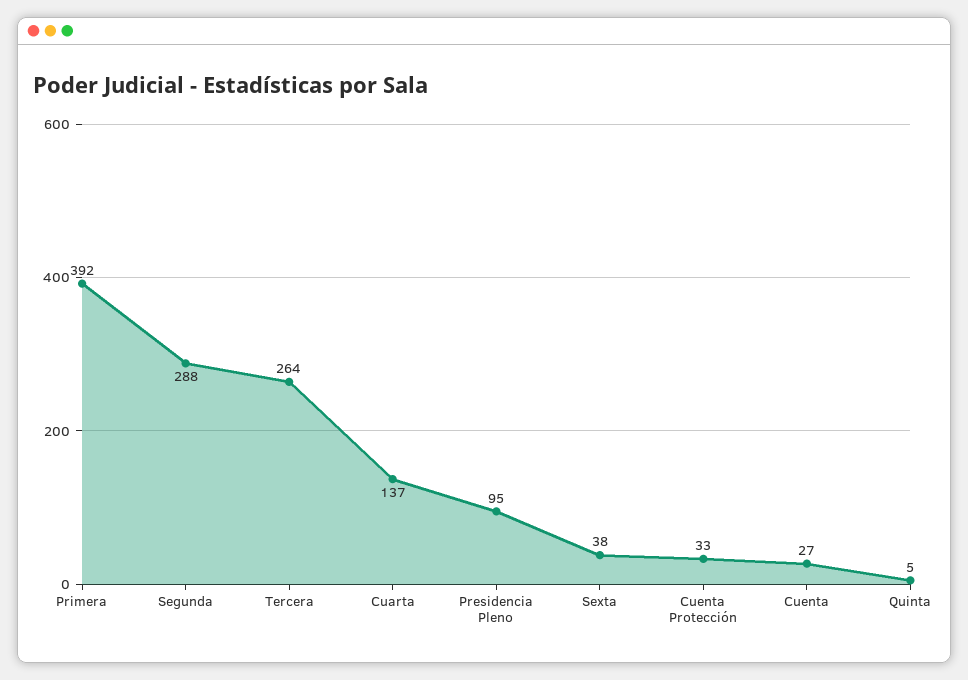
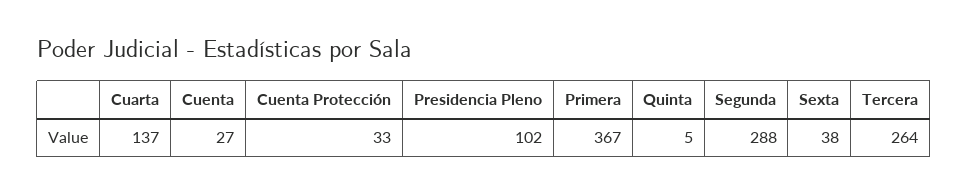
  {
-   "Primera": 392,
+   "Primera": 367,
    "Segunda": 288,
    "Tercera": 264,
    "Cuarta": 137,
-   "Presidencia Pleno": 95,
+   "Presidencia Pleno": 102,
    "Sexta": 38,
    "Cuenta Protección": 33,
    "Cuenta": 27,
    "Quinta": 5
  }

